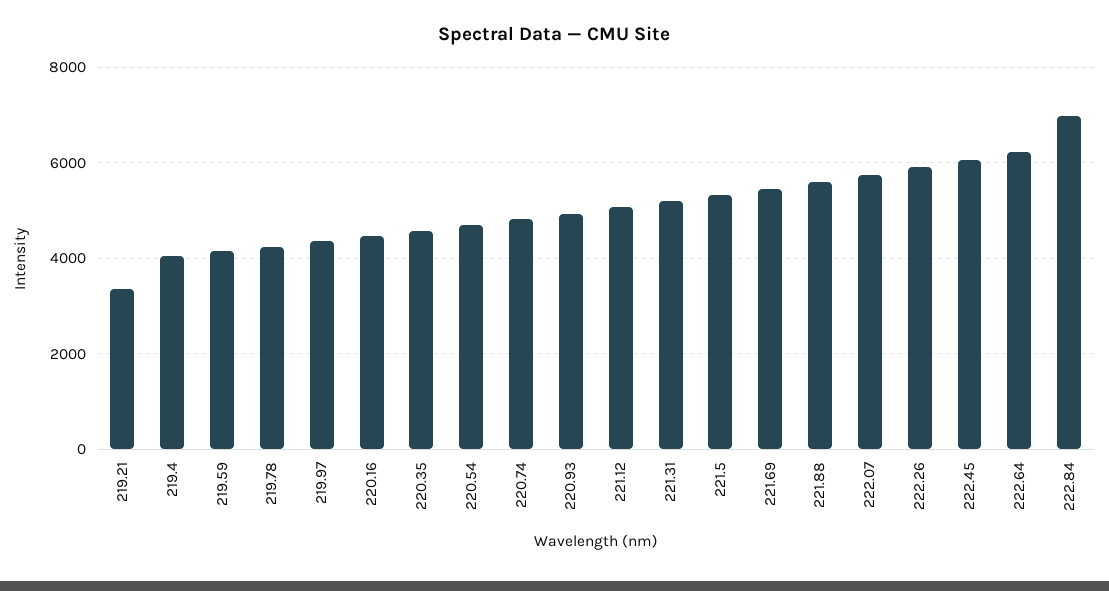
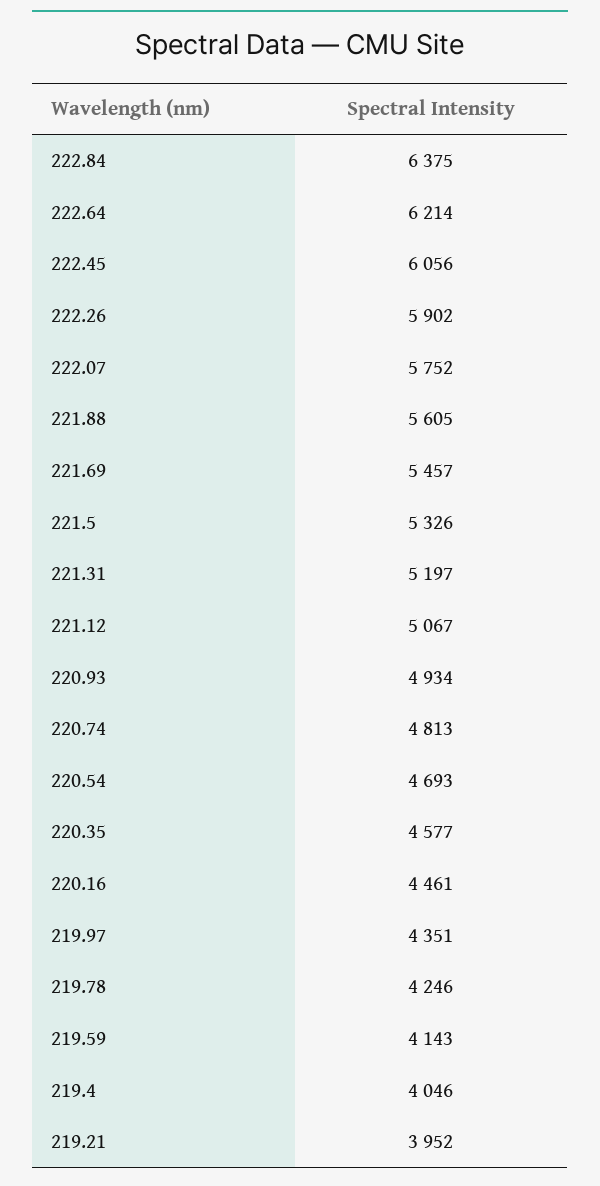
  {
-   "219.21": 3400,
+   "219.21": 3952,
    "219.4": 4046,
    "219.59": 4143,
    "219.78": 4246,
    "219.97": 4351,
    "220.16": 4461,
    "220.35": 4577,
    "220.54": 4693,
    "220.74": 4813,
    "220.93": 4934,
    "221.12": 5067,
    "221.31": 5197,
    "221.5": 5326,
    "221.69": 5457,
    "221.88": 5605,
    "222.07": 5752,
    "222.26": 5902,
    "222.45": 6056,
    "222.64": 6214,
-   "222.84": 7000
+   "222.84": 6375
  }

